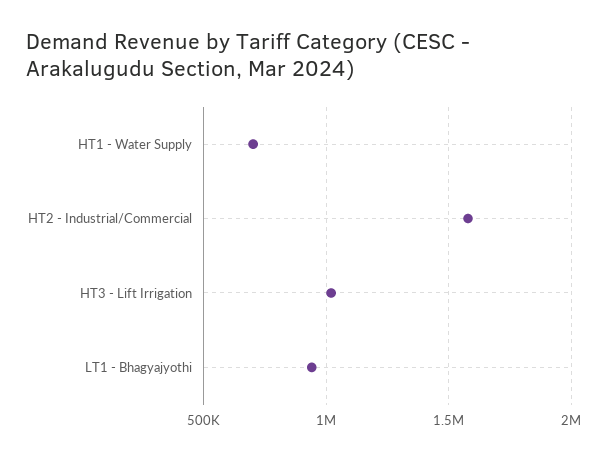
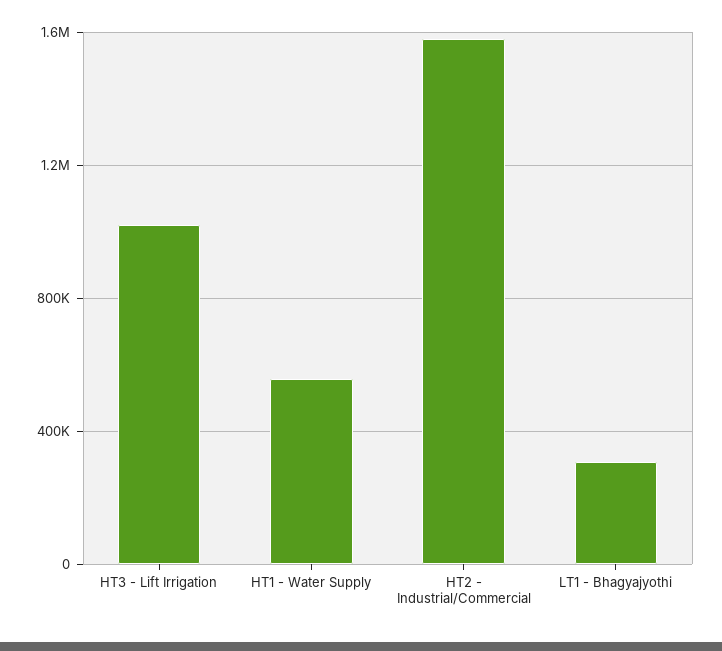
  {
-   "HT1 - Water Supply": 700000,
+   "HT1 - Water Supply": 550000,
    "HT2 - Industrial/Commercial": 1600000,
    "HT3 - Lift Irrigation": 1000000,
-   "LT1 - Bhagyajyothi": 950000
+   "LT1 - Bhagyajyothi": 300000
  }

